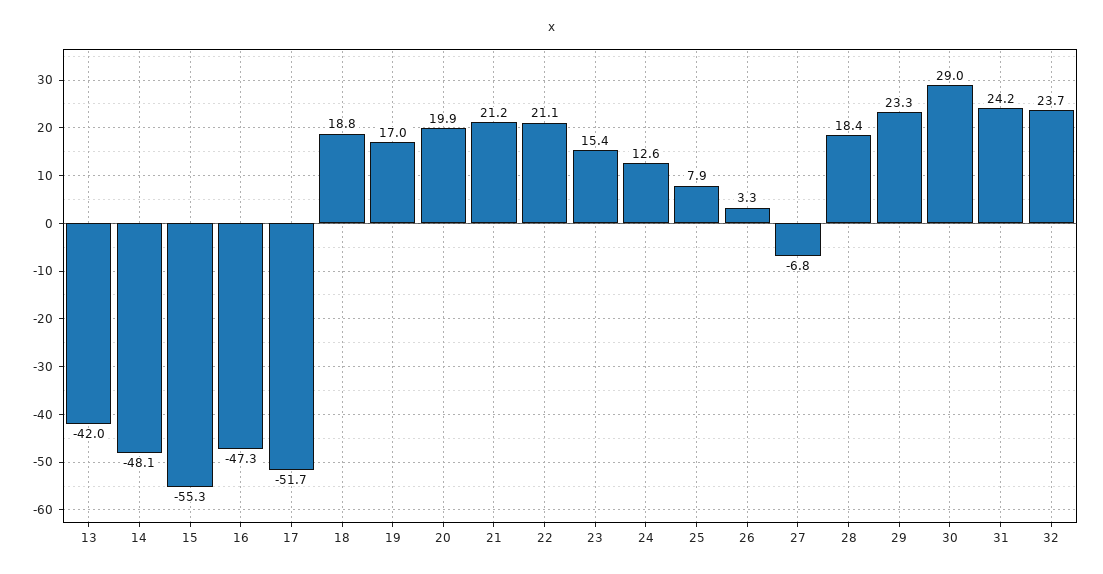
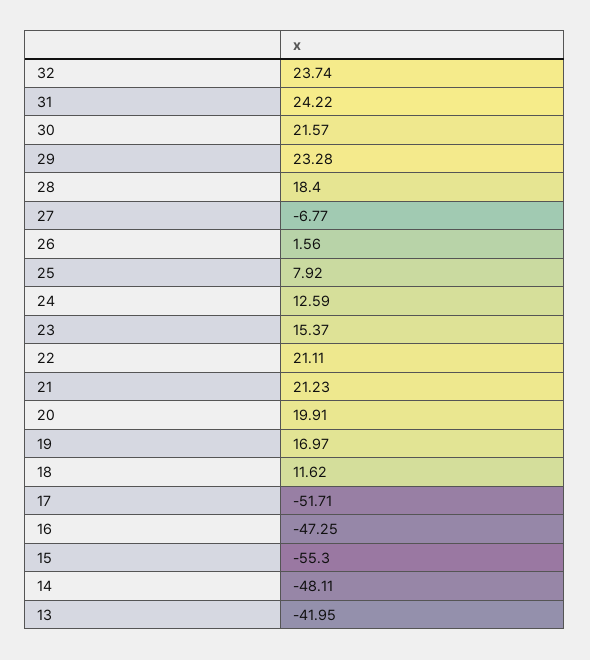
  {
    "13": -41.95,
    "14": -48.11,
    "15": -55.3,
    "16": -47.25,
    "17": -51.71,
-   "18": 18.8,
+   "18": 11.62,
    "19": 16.97,
    "20": 19.91,
    "21": 21.23,
    "22": 21.11,
    "23": 15.37,
    "24": 12.59,
    "25": 7.92,
-   "26": 3.3,
+   "26": 1.56,
    "27": -6.77,
    "28": 18.4,
    "29": 23.28,
-   "30": 29,
+   "30": 21.57,
    "31": 24.22,
    "32": 23.74
  }

